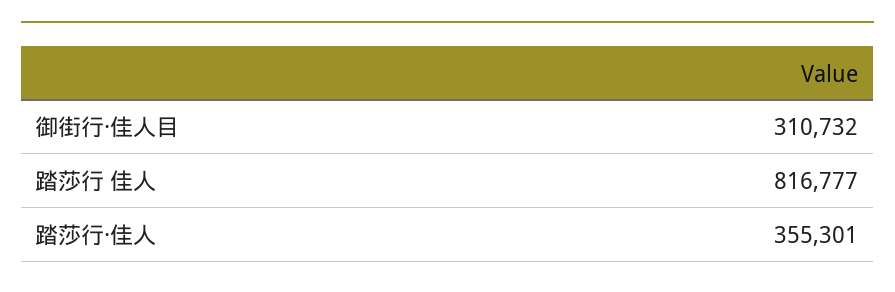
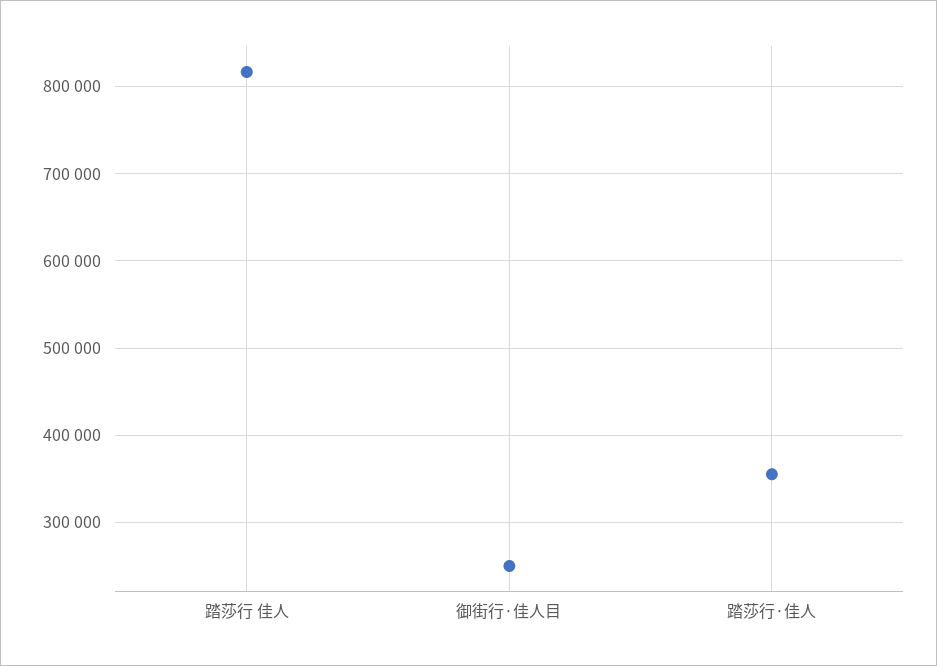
  {
-   "御街行·佳人目": 310732,
+   "御街行·佳人目": 250000,
    "踏莎行 佳人": 816777,
    "踏莎行·佳人": 355301
  }

